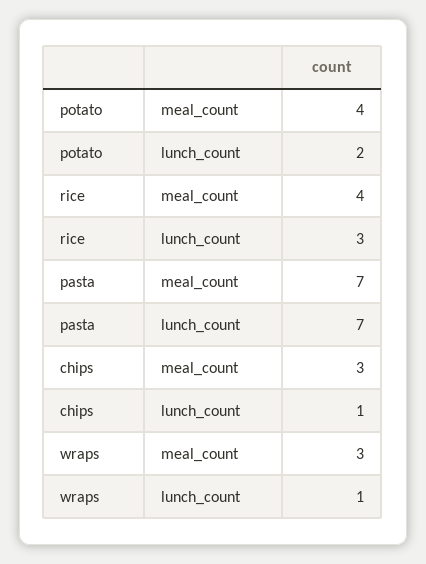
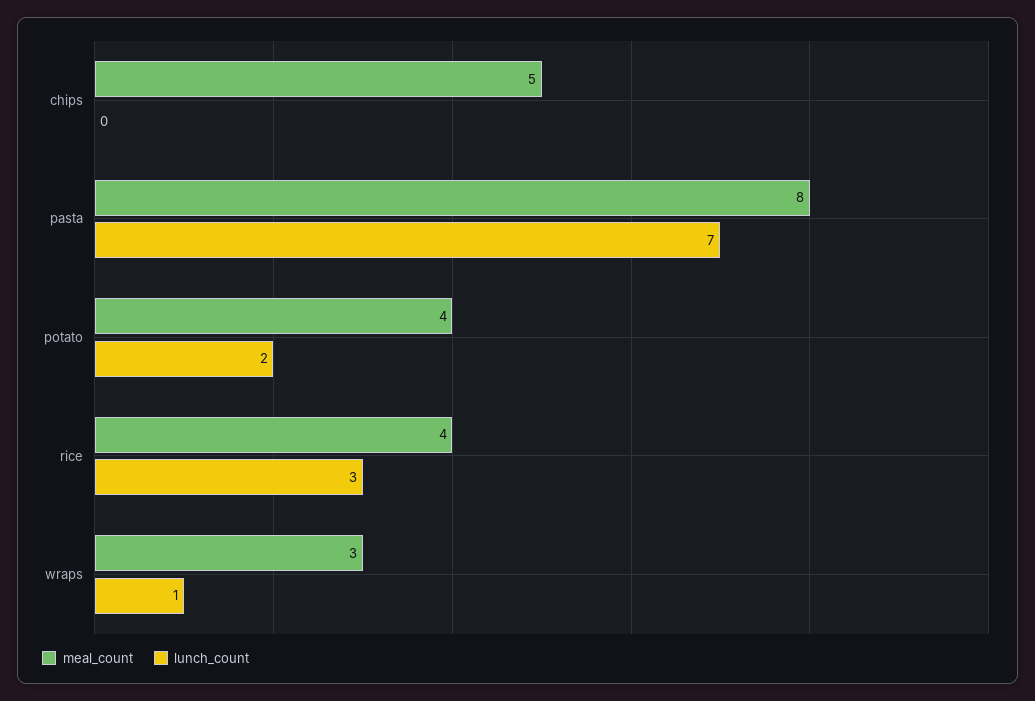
  {
    "meal_count": {
      "potato": 4,
      "rice": 4,
-     "pasta": 7,
+     "pasta": 8,
-     "chips": 3,
+     "chips": 5,
      "wraps": 3
    },
    "lunch_count": {
      "potato": 2,
      "rice": 3,
      "pasta": 7,
-     "chips": 1,
+     "chips": 0,
      "wraps": 1
    }
  }

